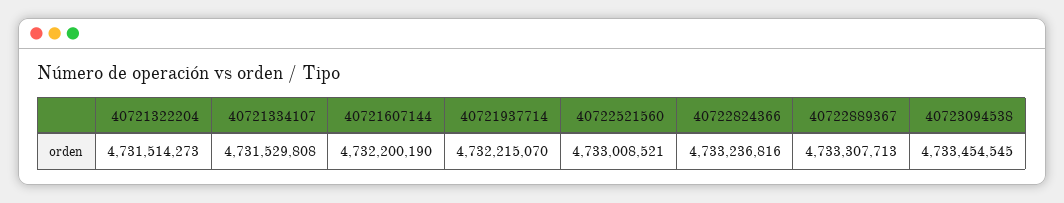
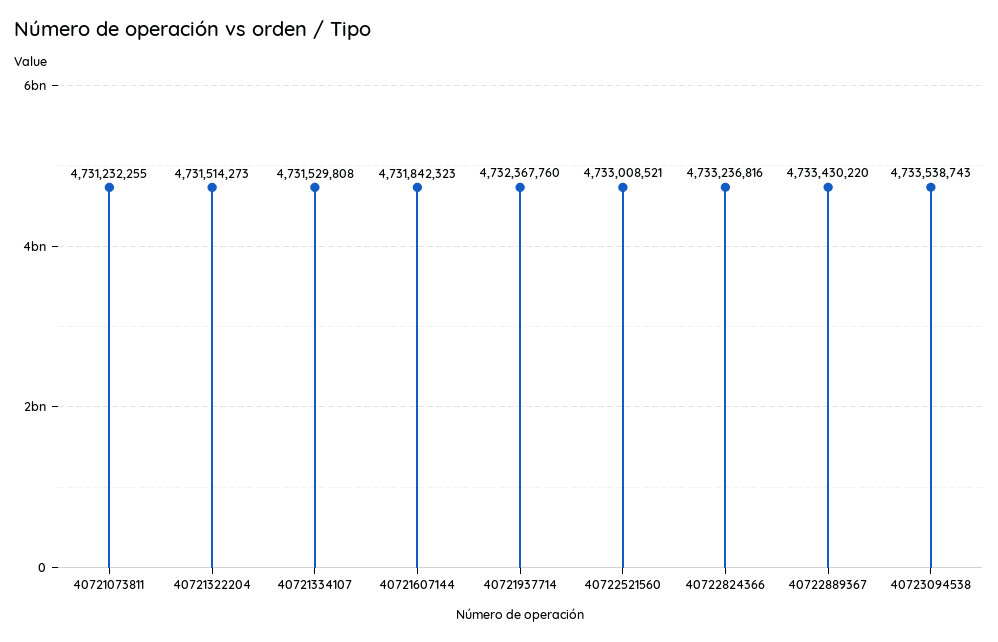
  {
    "40721322204": 4731514273,
    "40721334107": 4731529808,
-   "40721607144": 4732200190,
+   "40721607144": 4731842323,
-   "40721937714": 4732215070,
+   "40721937714": 4732367760,
    "40722521560": 4733008521,
    "40722824366": 4733236816,
-   "40722889367": 4733307713,
+   "40722889367": 4733430220,
-   "40723094538": 4733454545
+   "40723094538": 4733538743,
+   "40721073811": 4731232255
  }

